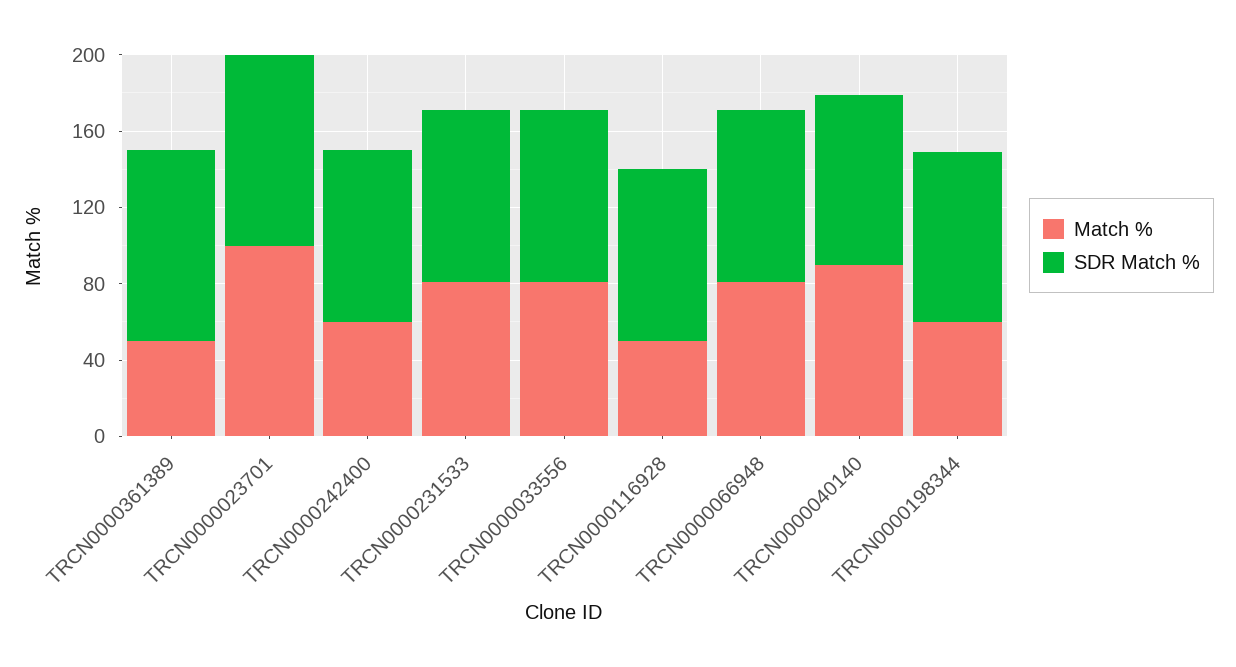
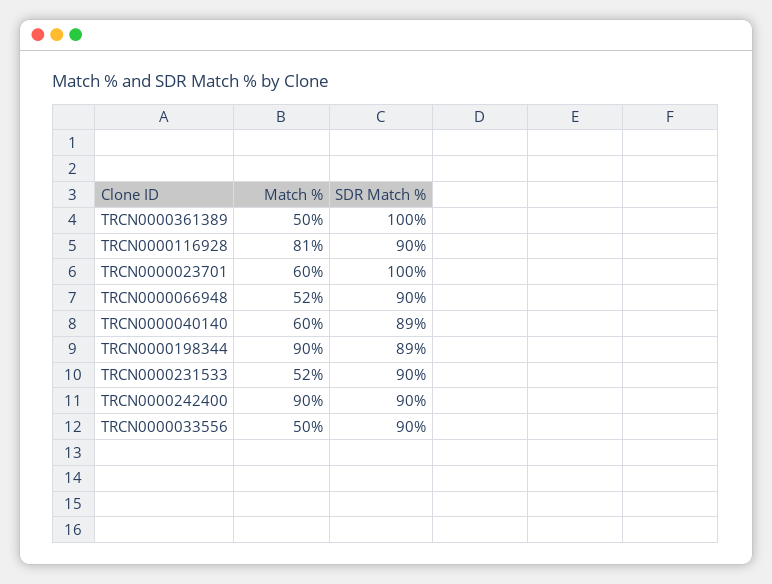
  {
    "Match %": {
      "TRCN0000361389": 50,
-     "TRCN0000023701": 100,
+     "TRCN0000023701": 60,
-     "TRCN0000242400": 60,
+     "TRCN0000242400": 90,
-     "TRCN0000231533": 80,
+     "TRCN0000231533": 52,
-     "TRCN0000033556": 80,
+     "TRCN0000033556": 50,
-     "TRCN0000116928": 50,
+     "TRCN0000116928": 81,
-     "TRCN0000066948": 80,
+     "TRCN0000066948": 52,
-     "TRCN0000040140": 90,
+     "TRCN0000040140": 60,
-     "TRCN0000198344": 60
+     "TRCN0000198344": 90
    },
    "SDR Match %": {
      "TRCN0000361389": 100,
      "TRCN0000023701": 100,
      "TRCN0000242400": 90,
      "TRCN0000231533": 90,
      "TRCN0000033556": 90,
      "TRCN0000116928": 90,
      "TRCN0000066948": 90,
      "TRCN0000040140": 89,
      "TRCN0000198344": 89
    }
  }

